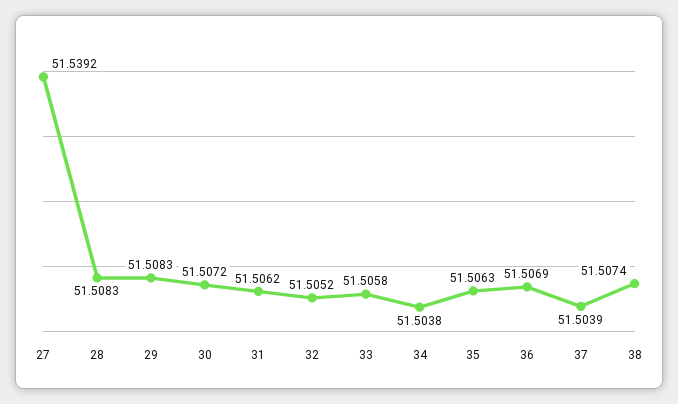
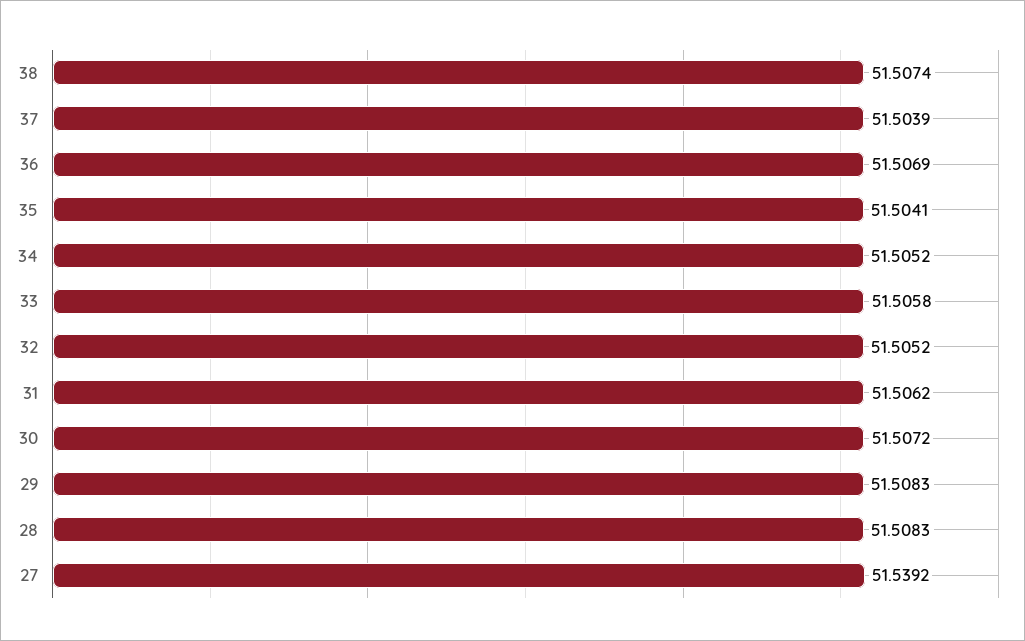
  {
    "27": 51.5392,
    "28": 51.5083,
    "29": 51.5083,
    "30": 51.5072,
    "31": 51.5062,
    "32": 51.5052,
    "33": 51.5058,
-   "34": 51.5038,
+   "34": 51.5052,
-   "35": 51.5063,
+   "35": 51.5041,
    "36": 51.5069,
    "37": 51.5039,
    "38": 51.5074
  }

